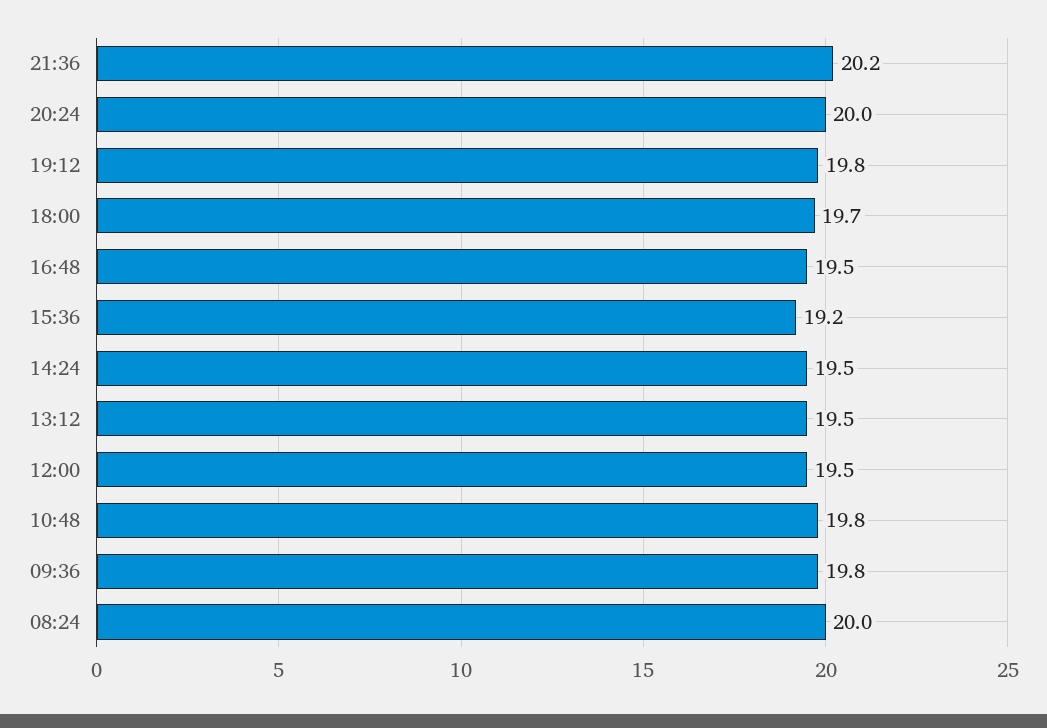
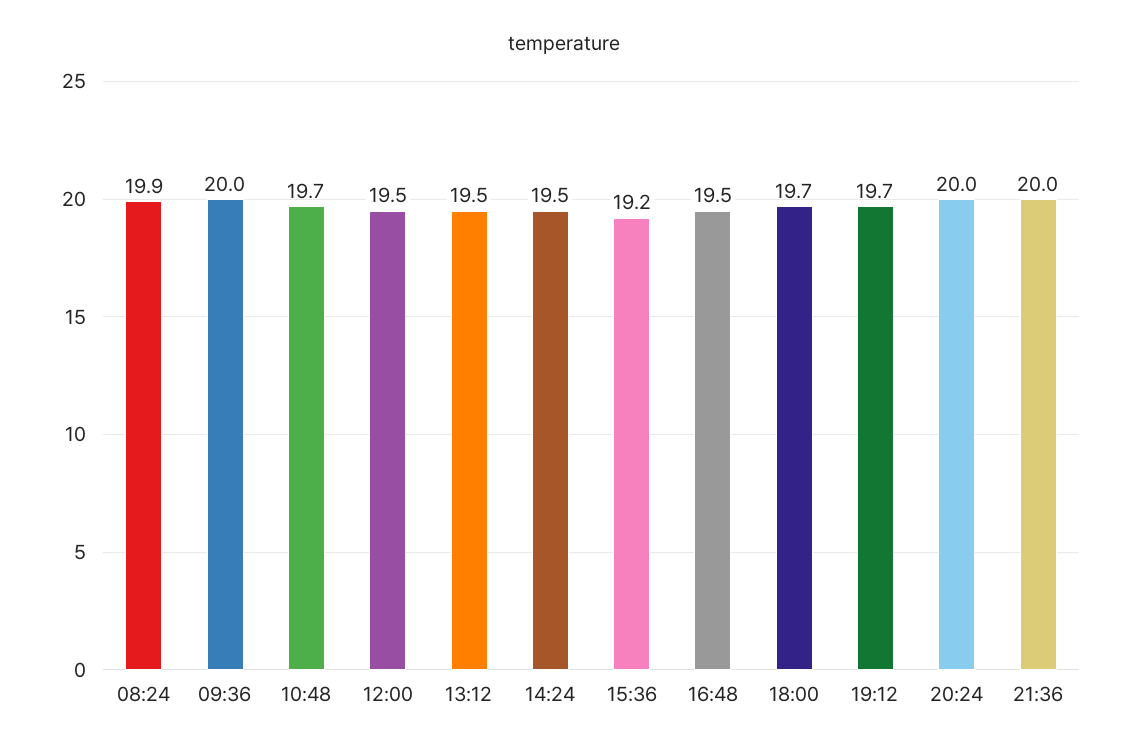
  {
-   "21:36": 20.2,
+   "21:36": 20,
    "20:24": 20,
-   "19:12": 19.8,
+   "19:12": 19.7,
    "18:00": 19.7,
    "16:48": 19.5,
    "15:36": 19.2,
    "14:24": 19.5,
    "13:12": 19.5,
    "12:00": 19.5,
-   "10:48": 19.8,
+   "10:48": 19.7,
-   "09:36": 19.8,
+   "09:36": 20,
-   "08:24": 20
+   "08:24": 19.9
  }

